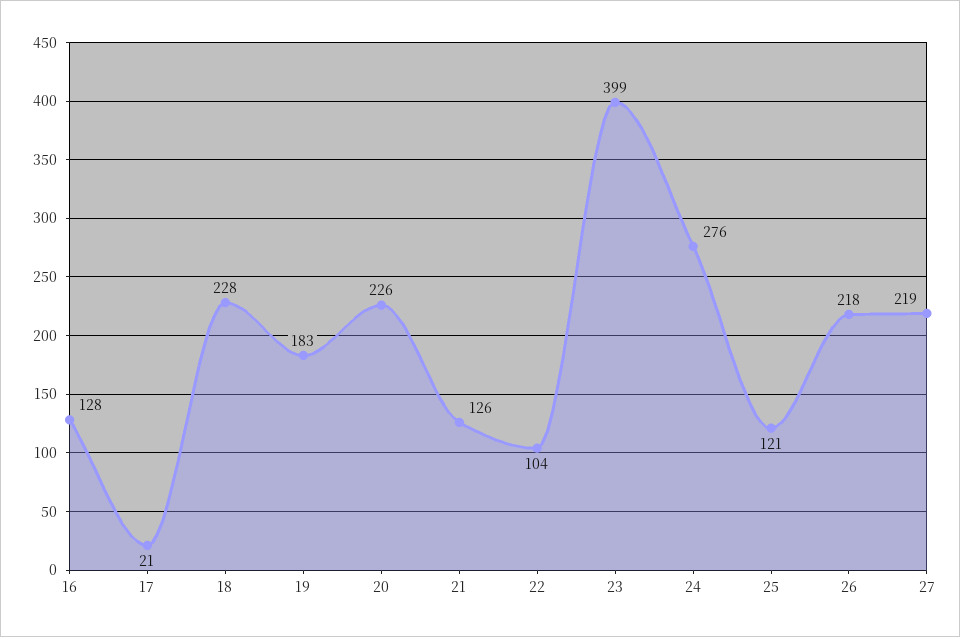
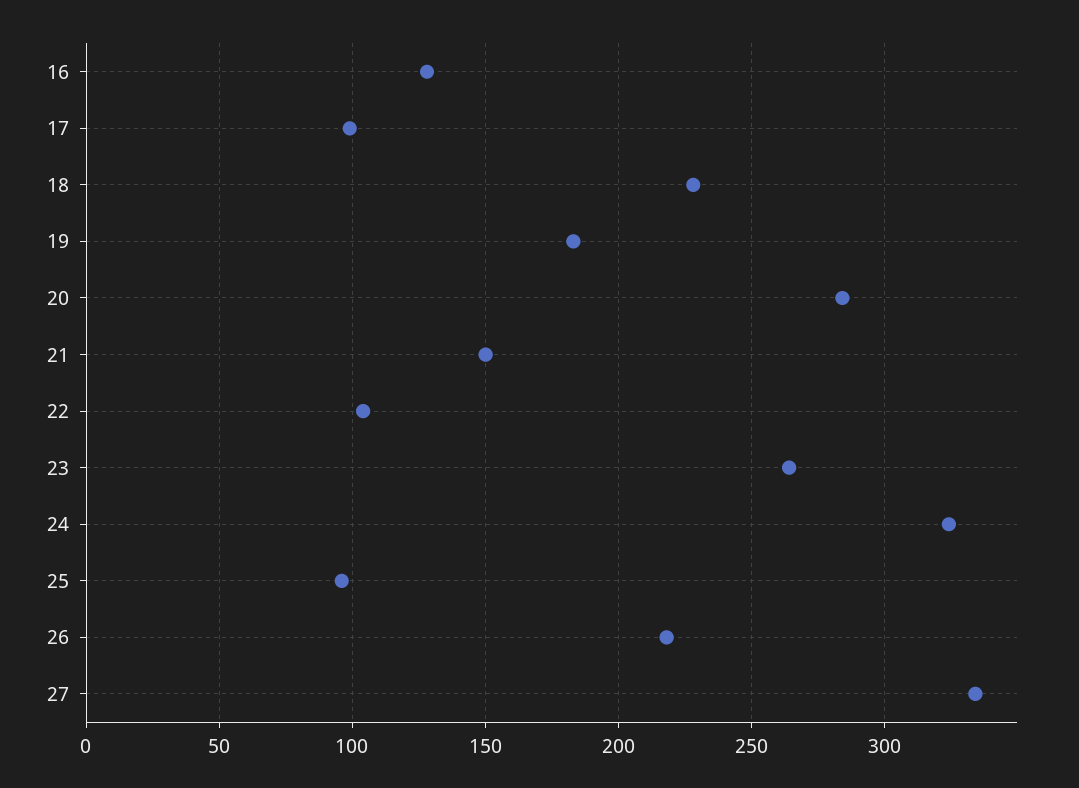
  {
    "16": 128,
-   "17": 21,
+   "17": 100,
    "18": 228,
    "19": 183,
-   "20": 226,
+   "20": 285,
-   "21": 126,
+   "21": 150,
    "22": 104,
-   "23": 399,
+   "23": 265,
-   "24": 276,
+   "24": 325,
-   "25": 121,
+   "25": 95,
    "26": 218,
-   "27": 219
+   "27": 335
  }

